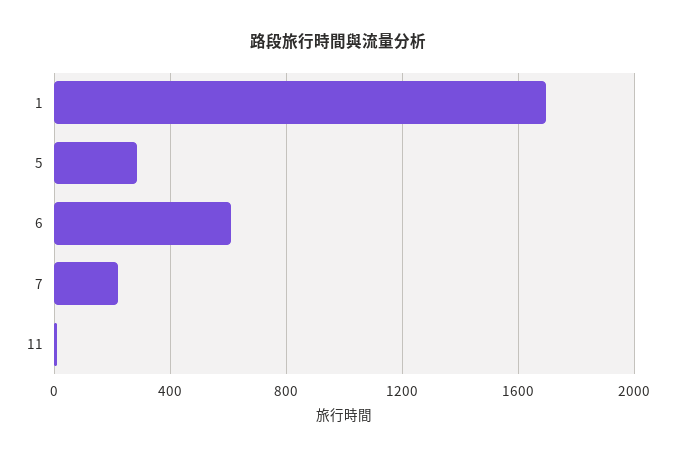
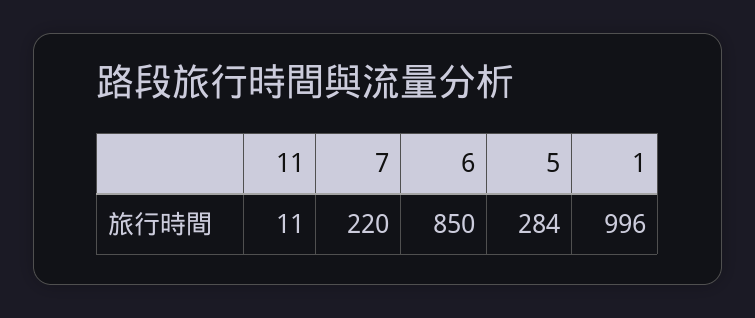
  {
-   "1": 1700,
+   "1": 996,
    "5": 284,
-   "6": 600,
+   "6": 850,
    "7": 220,
    "11": 11
  }

